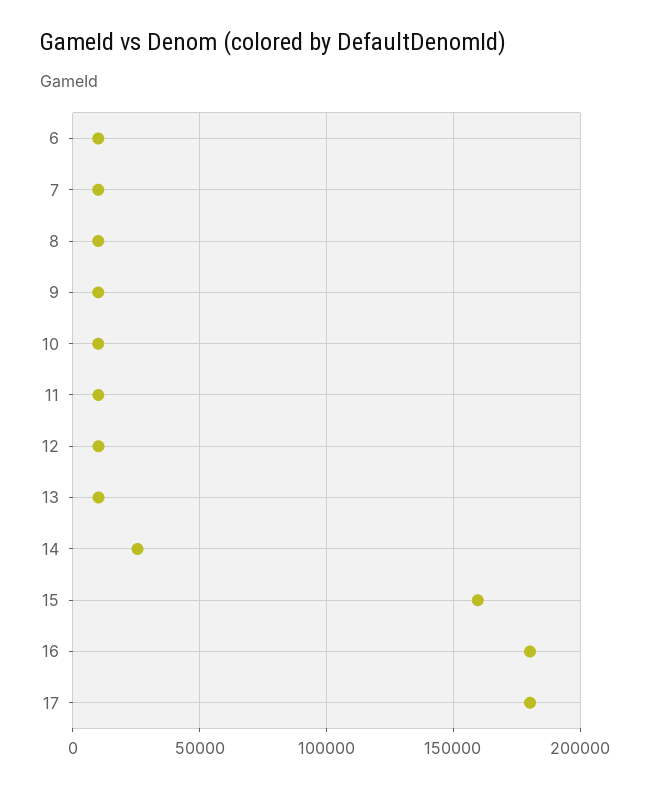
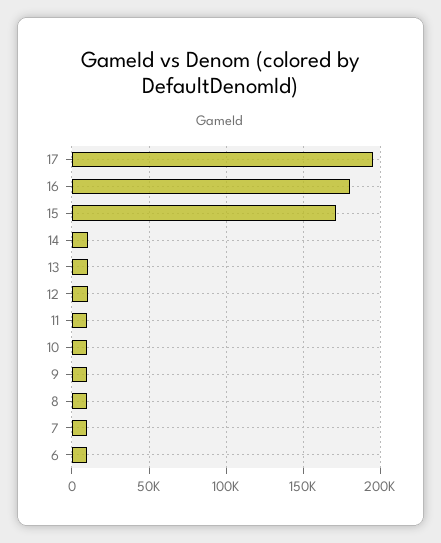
  {
    "6": 10000,
    "7": 10000,
    "8": 10000,
    "9": 10000,
    "10": 10000,
    "11": 10000,
    "12": 10000,
    "13": 10000,
-   "14": 25000,
+   "14": 10000,
-   "15": 160000,
+   "15": 170000,
    "16": 180000,
-   "17": 180000
+   "17": 195000
  }

